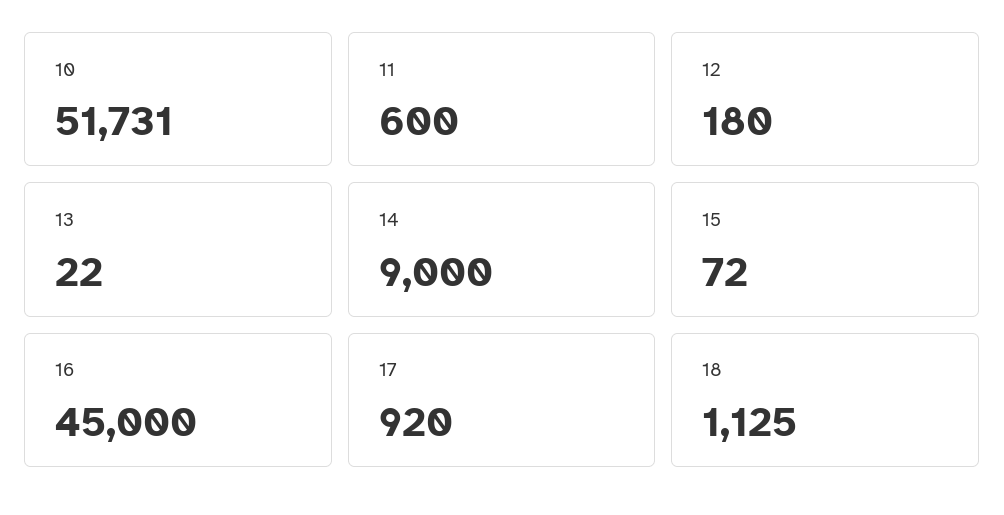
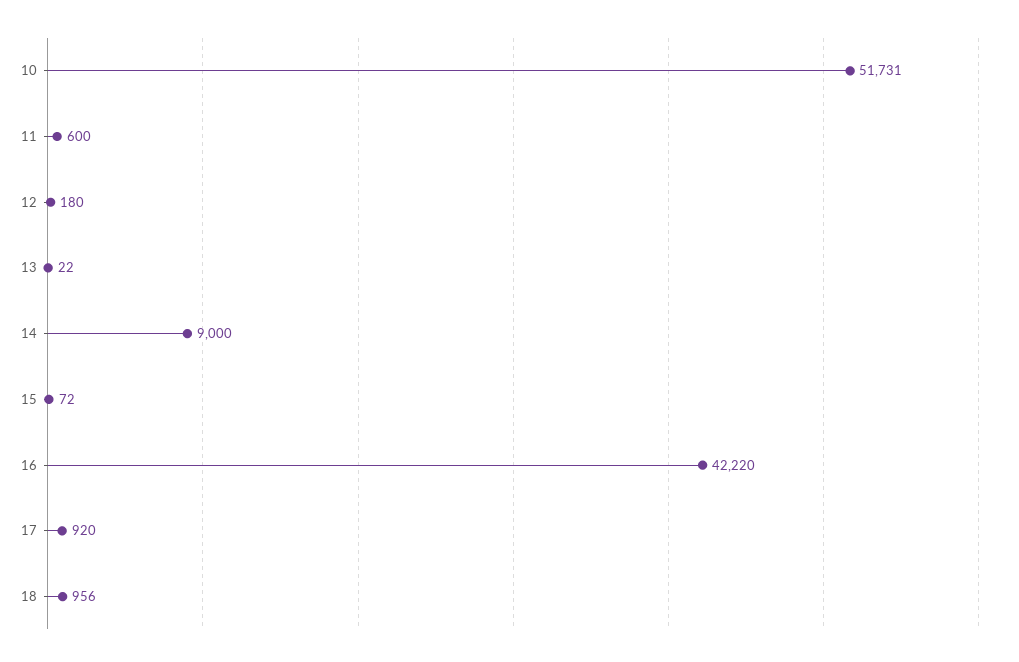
  {
    "10": 51731,
    "11": 600,
    "12": 180,
    "13": 22,
    "14": 9000,
    "15": 72,
-   "16": 45000,
+   "16": 42220,
    "17": 920,
-   "18": 1125
+   "18": 956
  }

